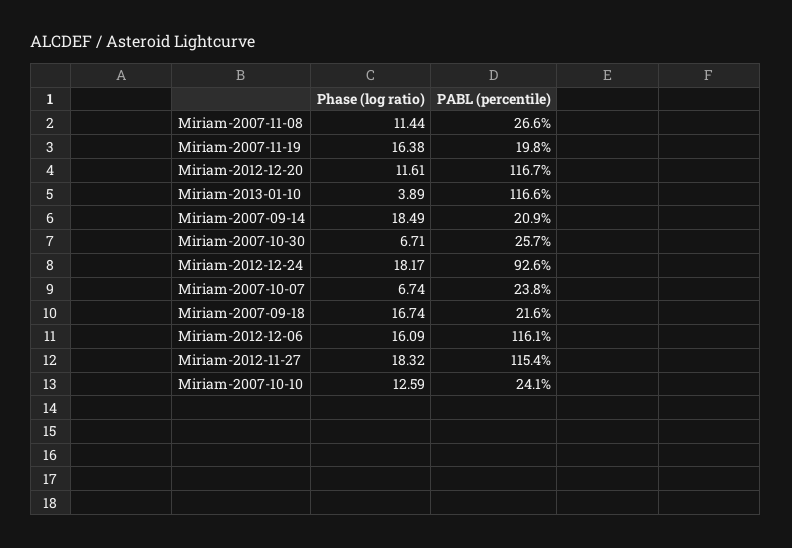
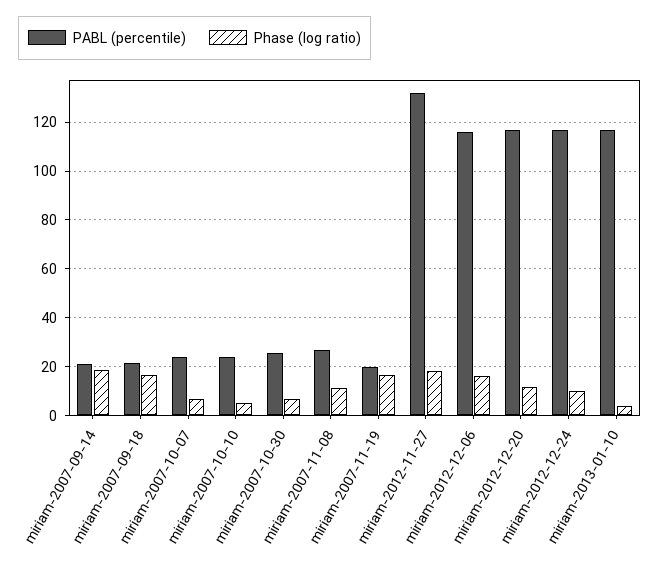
  {
    "Phase (log ratio)": {
      "Miriam-2007-11-08": 11.44,
      "Miriam-2007-11-19": 16.38,
      "Miriam-2012-12-20": 11.61,
      "Miriam-2013-01-10": 3.89,
      "Miriam-2007-09-14": 18.49,
      "Miriam-2007-10-30": 6.71,
-     "Miriam-2012-12-24": 18.17,
+     "Miriam-2012-12-24": 10,
      "Miriam-2007-10-07": 6.74,
      "Miriam-2007-09-18": 16.74,
      "Miriam-2012-12-06": 16.09,
      "Miriam-2012-11-27": 18.32,
-     "Miriam-2007-10-10": 12.59
+     "Miriam-2007-10-10": 5
    },
    "PABL (percentile)": {
      "Miriam-2007-11-08": 26.6,
      "Miriam-2007-11-19": 19.8,
      "Miriam-2012-12-20": 116.7,
      "Miriam-2013-01-10": 116.6,
      "Miriam-2007-09-14": 20.9,
      "Miriam-2007-10-30": 25.7,
-     "Miriam-2012-12-24": 92.6,
+     "Miriam-2012-12-24": 117.5,
      "Miriam-2007-10-07": 23.8,
      "Miriam-2007-09-18": 21.6,
      "Miriam-2012-12-06": 116.1,
-     "Miriam-2012-11-27": 115.4,
+     "Miriam-2012-11-27": 132.5,
      "Miriam-2007-10-10": 24.1
    }
  }

